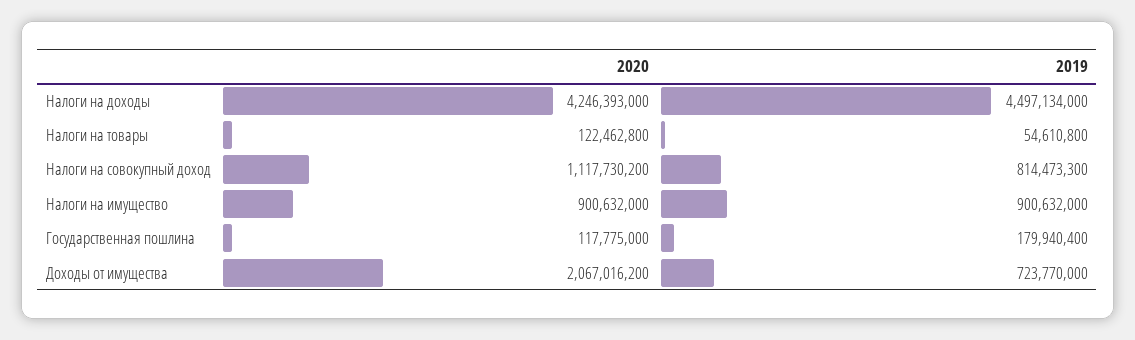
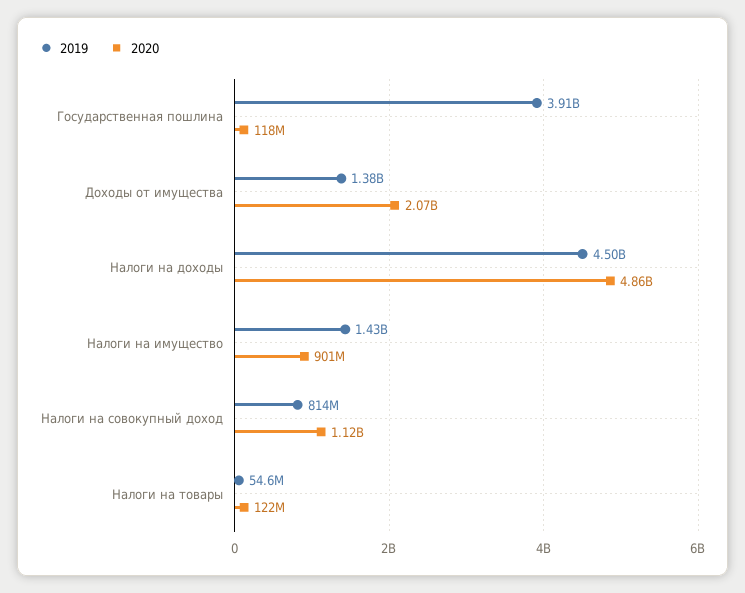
  {
    "2020": {
-     "Налоги на доходы": 4246393000,
+     "Налоги на доходы": 4860000000,
      "Налоги на товары": 122462800,
      "Налоги на совокупный доход": 1117730200,
      "Налоги на имущество": 900632000,
      "Государственная пошлина": 117775000,
      "Доходы от имущества": 2067016200
    },
    "2019": {
      "Налоги на доходы": 4497134000,
      "Налоги на товары": 54610800,
      "Налоги на совокупный доход": 814473300,
-     "Налоги на имущество": 900632000,
+     "Налоги на имущество": 1430000000,
-     "Государственная пошлина": 179940400,
+     "Государственная пошлина": 3910000000,
-     "Доходы от имущества": 723770000
+     "Доходы от имущества": 1380000000
    }
  }

